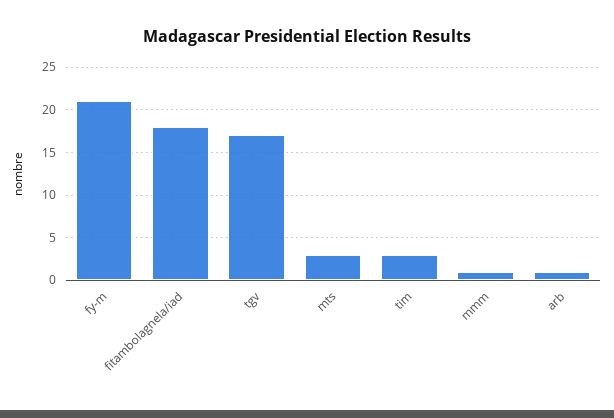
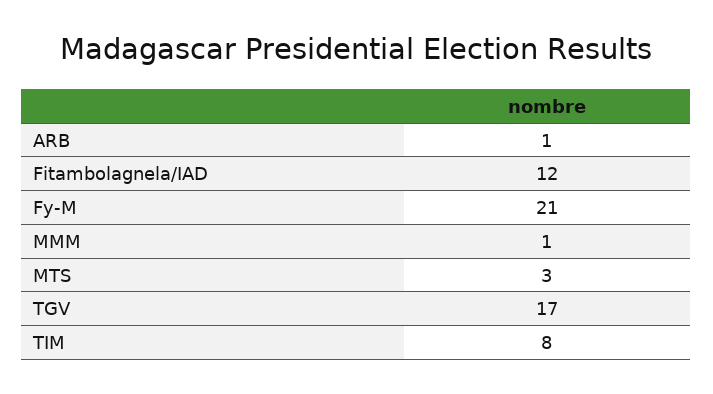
  {
    "fy-m": 21,
-   "fitambolagnela/iad": 18,
+   "fitambolagnela/iad": 12,
    "tgv": 17,
    "mts": 3,
-   "tim": 3,
+   "tim": 8,
    "mmm": 1,
    "arb": 1
  }

